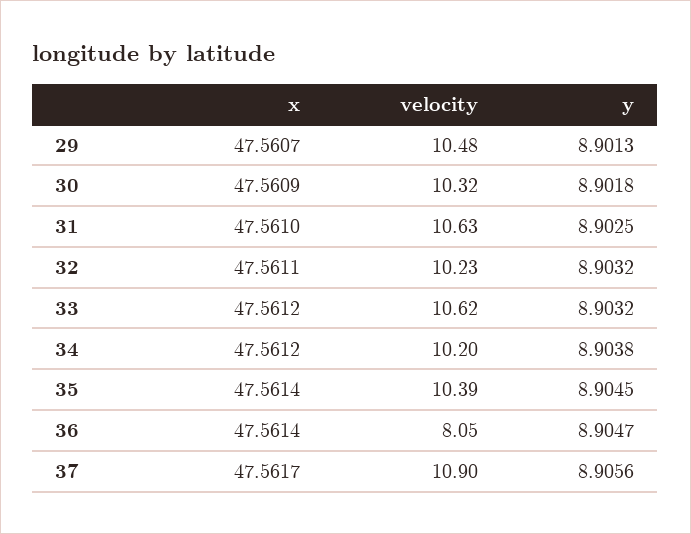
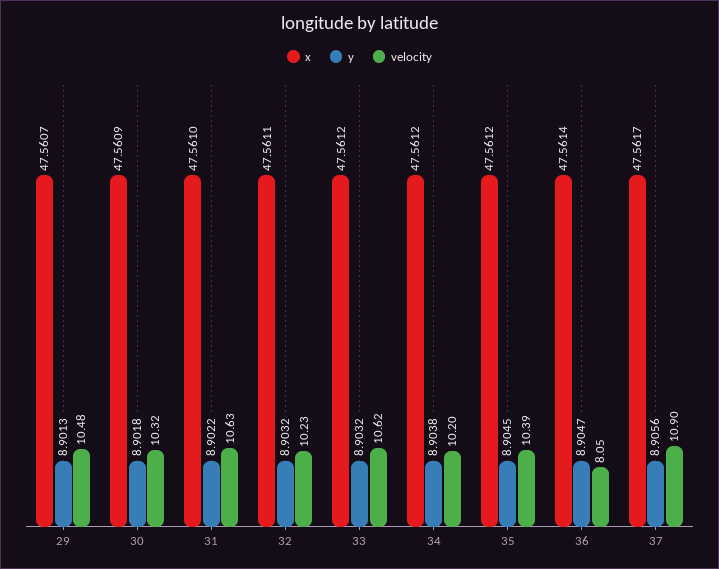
  {
    "x": {
      "29": 47.5607,
      "30": 47.5609,
      "31": 47.561,
      "32": 47.5611,
      "33": 47.5612,
      "34": 47.5612,
-     "35": 47.5614,
+     "35": 47.5612,
      "36": 47.5614,
      "37": 47.5617
    },
    "velocity": {
      "29": 10.48,
      "30": 10.32,
      "31": 10.63,
      "32": 10.23,
      "33": 10.62,
      "34": 10.2,
      "35": 10.39,
      "36": 8.05,
      "37": 10.9
    },
    "y": {
      "29": 8.9013,
      "30": 8.9018,
-     "31": 8.9025,
+     "31": 8.9022,
      "32": 8.9032,
      "33": 8.9032,
      "34": 8.9038,
      "35": 8.9045,
      "36": 8.9047,
      "37": 8.9056
    }
  }

